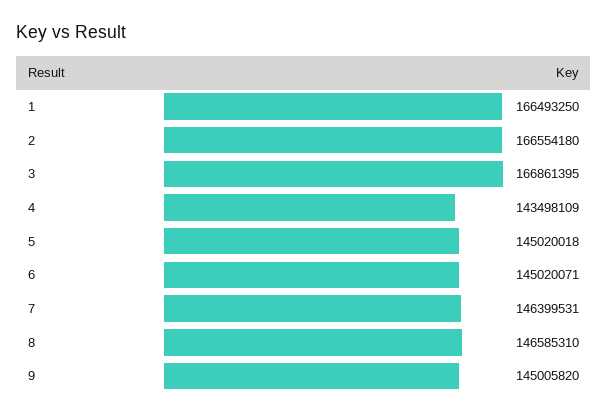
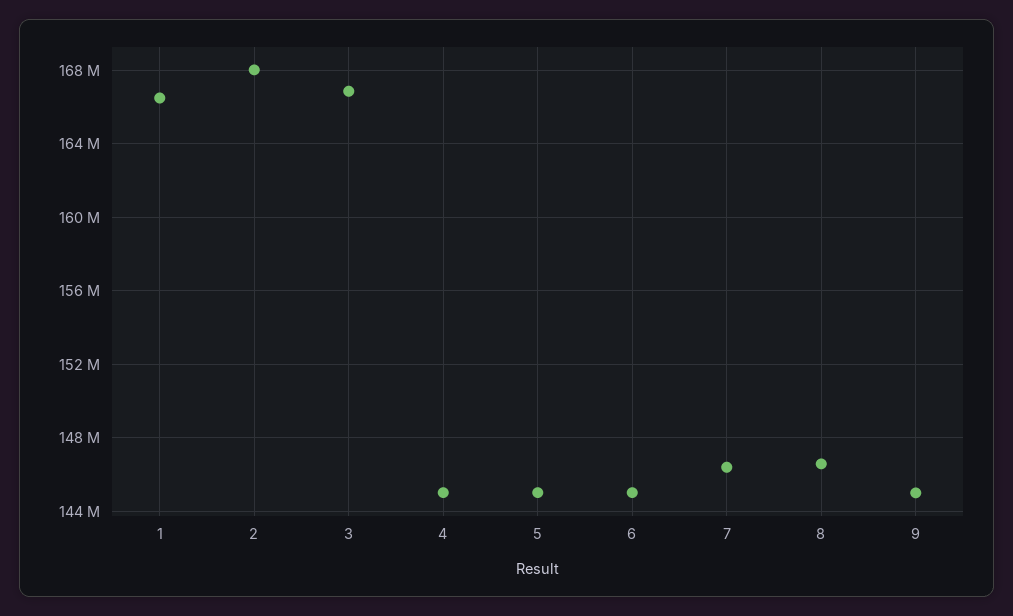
  {
    "1": 166493250,
-   "2": 166554180,
+   "2": 168000000,
    "3": 166861395,
-   "4": 143498109,
+   "4": 145000000,
    "5": 145020018,
    "6": 145020071,
    "7": 146399531,
    "8": 146585310,
    "9": 145005820
  }

